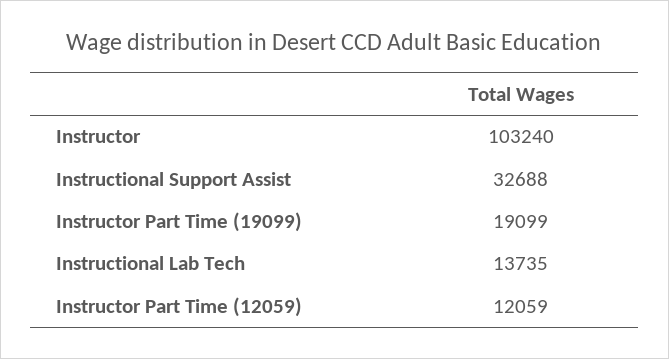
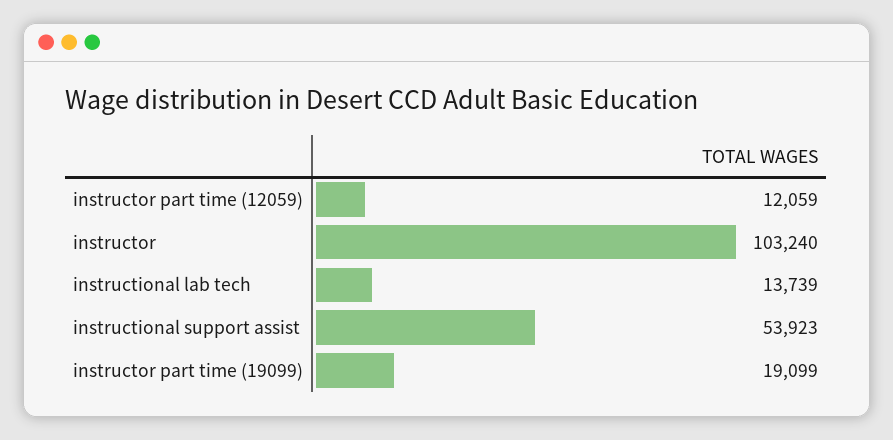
  {
    "Instructor": 103240,
-   "Instructional Support Assist": 32688,
+   "Instructional Support Assist": 53923,
    "Instructor Part Time (19099)": 19099,
-   "Instructional Lab Tech": 13735,
+   "Instructional Lab Tech": 13739,
    "Instructor Part Time (12059)": 12059
  }

